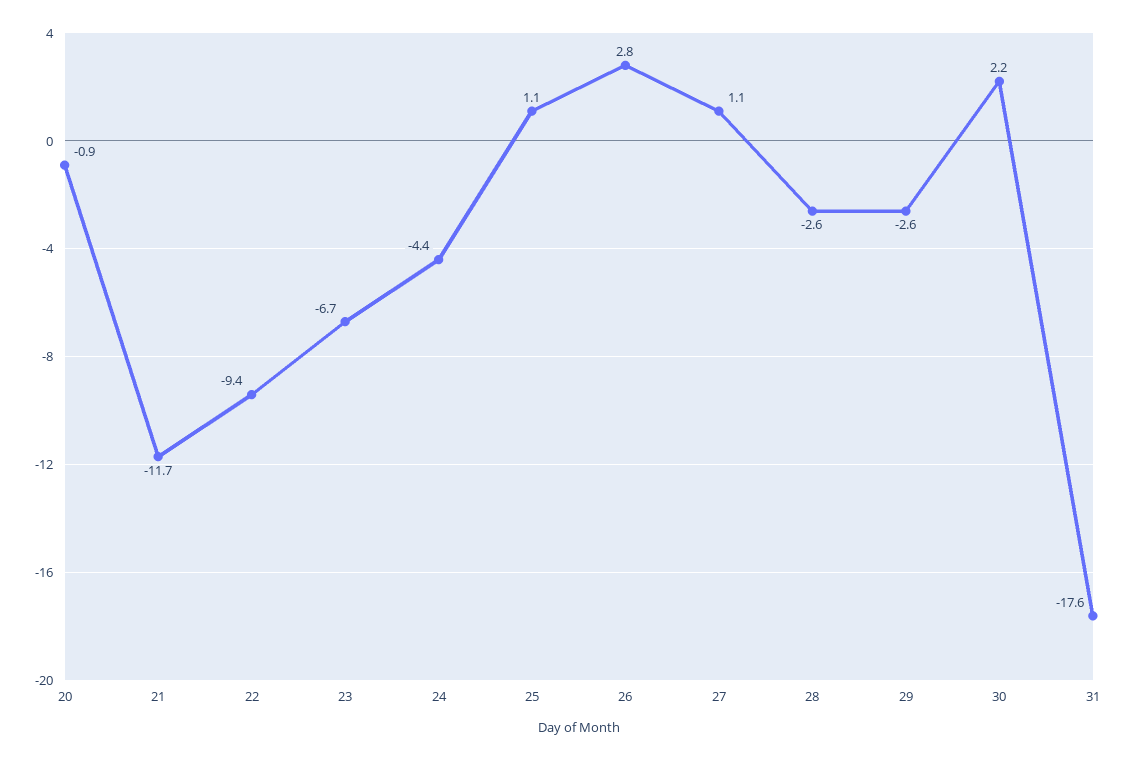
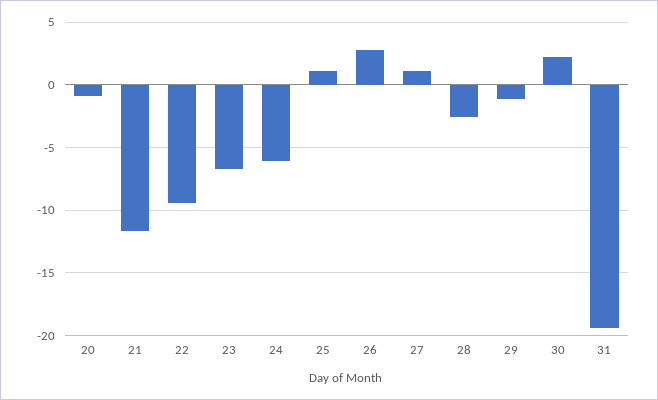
  {
    "20": -0.9,
    "21": -11.7,
    "22": -9.4,
    "23": -6.7,
-   "24": -4.4,
+   "24": -6,
    "25": 1.1,
    "26": 2.8,
    "27": 1.1,
    "28": -2.6,
-   "29": -2.6,
+   "29": -1,
    "30": 2.2,
-   "31": -17.6
+   "31": -19.5
  }

